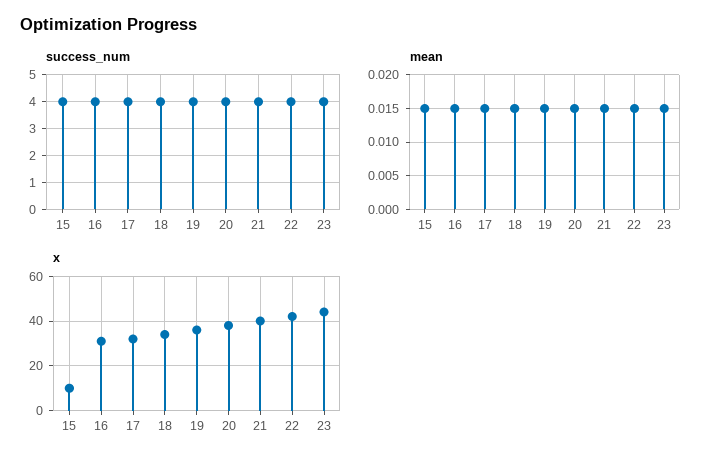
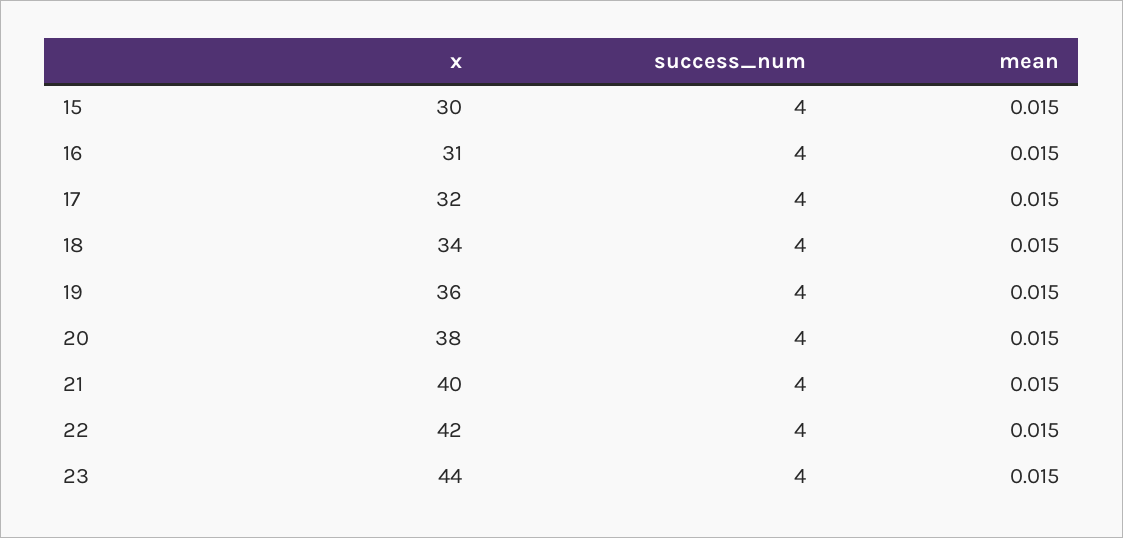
  {
    "success_num": {
      "15": 4,
      "16": 4,
      "17": 4,
      "18": 4,
      "19": 4,
      "20": 4,
      "21": 4,
      "22": 4,
      "23": 4
    },
    "mean": {
      "15": 0.015,
      "16": 0.015,
      "17": 0.015,
      "18": 0.015,
      "19": 0.015,
      "20": 0.015,
      "21": 0.015,
      "22": 0.015,
      "23": 0.015
    },
    "x": {
-     "15": 10,
+     "15": 30,
      "16": 31,
      "17": 32,
      "18": 34,
      "19": 36,
      "20": 38,
      "21": 40,
      "22": 42,
      "23": 44
    }
  }

